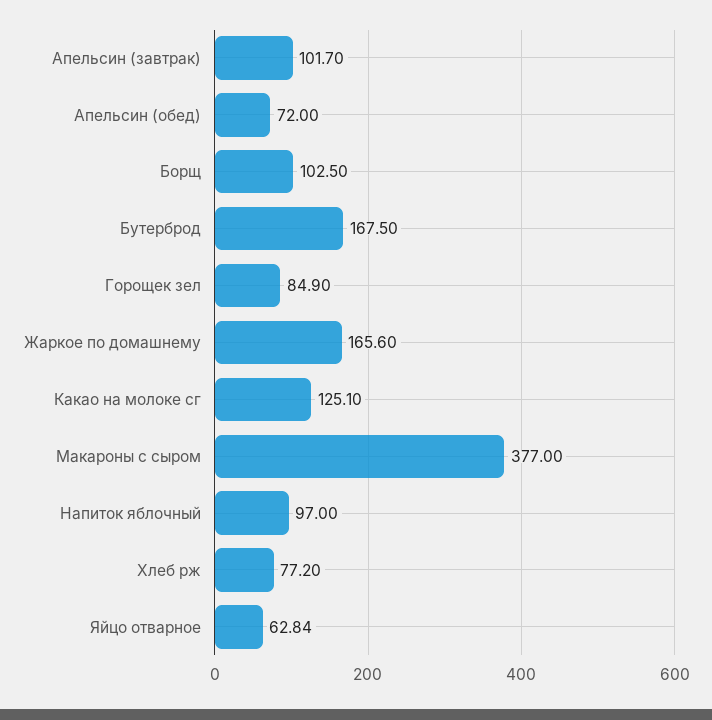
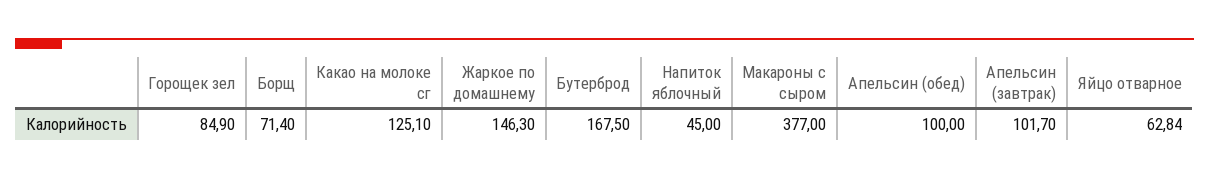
  {
    "Апельсин (завтрак)": 101.7,
-   "Апельсин (обед)": 72,
+   "Апельсин (обед)": 100,
-   "Борщ": 102.5,
+   "Борщ": 71.4,
    "Бутерброд": 167.5,
    "Горощек зел": 84.9,
-   "Жаркое по домашнему": 165.6,
+   "Жаркое по домашнему": 146.3,
    "Какао на молоке сг": 125.1,
    "Макароны с сыром": 377,
-   "Напиток яблочный": 97,
+   "Напиток яблочный": 45,
-   "Хлеб рж": 77.2,
    "Яйцо отварное": 62.84
  }

